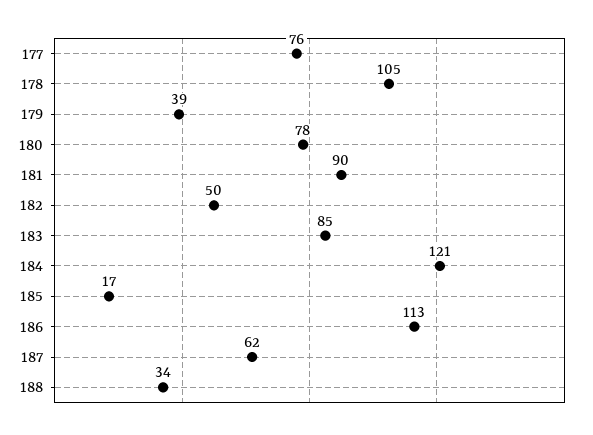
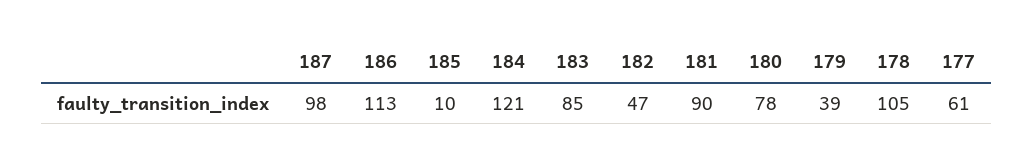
  {
-   "177": 76,
+   "177": 61,
    "178": 105,
    "179": 39,
    "180": 78,
    "181": 90,
-   "182": 50,
+   "182": 47,
    "183": 85,
    "184": 121,
-   "185": 17,
+   "185": 10,
    "186": 113,
-   "187": 62,
+   "187": 98
-   "188": 34
  }

